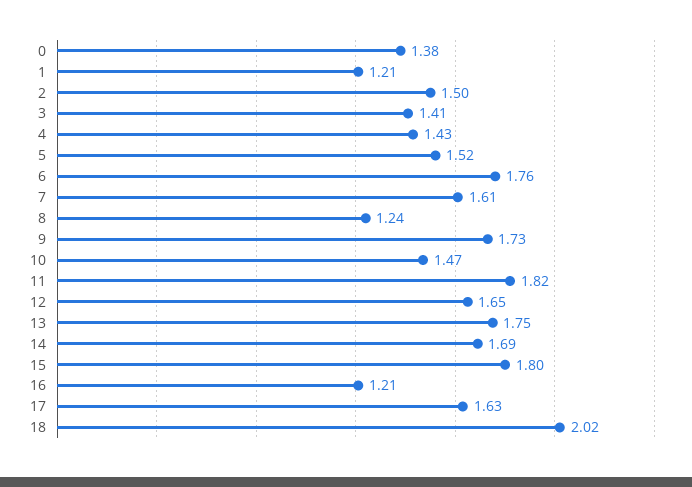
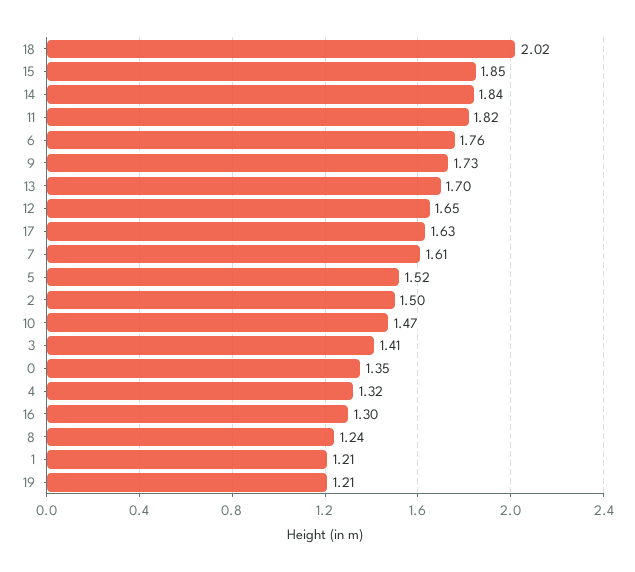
  {
-   "0": 1.38,
+   "0": 1.35,
    "1": 1.21,
    "2": 1.5,
    "3": 1.41,
-   "4": 1.43,
+   "4": 1.32,
    "5": 1.52,
    "6": 1.76,
    "7": 1.61,
    "8": 1.24,
    "9": 1.73,
    "10": 1.47,
    "11": 1.82,
    "12": 1.65,
-   "13": 1.75,
+   "13": 1.7,
-   "14": 1.69,
+   "14": 1.84,
-   "15": 1.8,
+   "15": 1.85,
-   "16": 1.21,
+   "16": 1.3,
    "17": 1.63,
-   "18": 2.02
+   "18": 2.02,
+   "19": 1.21
  }

